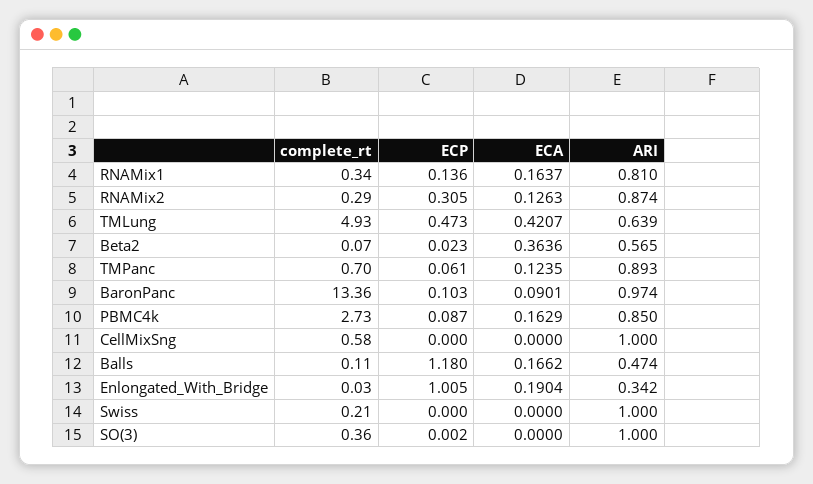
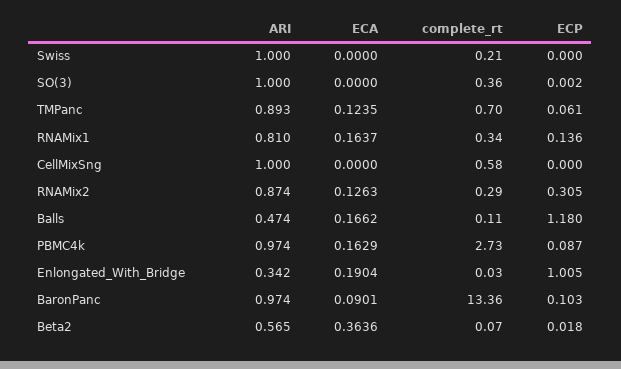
  {
    "complete_rt": {
      "RNAMix1": 0.34,
      "RNAMix2": 0.29,
-     "TMLung": 4.93,
      "Beta2": 0.07,
      "TMPanc": 0.7,
      "BaronPanc": 13.36,
      "PBMC4k": 2.73,
      "CellMixSng": 0.58,
      "Balls": 0.11,
      "Enlongated_With_Bridge": 0.03,
      "Swiss": 0.21,
      "SO(3)": 0.36
    },
    "ECP": {
      "RNAMix1": 0.136,
      "RNAMix2": 0.305,
-     "TMLung": 0.473,
-     "Beta2": 0.023,
+     "Beta2": 0.018,
      "TMPanc": 0.061,
      "BaronPanc": 0.103,
      "PBMC4k": 0.087,
      "CellMixSng": 0,
      "Balls": 1.18,
      "Enlongated_With_Bridge": 1.005,
      "Swiss": 0,
      "SO(3)": 0.002
    },
    "ECA": {
      "RNAMix1": 0.1637,
      "RNAMix2": 0.1263,
-     "TMLung": 0.4207,
      "Beta2": 0.3636,
      "TMPanc": 0.1235,
      "BaronPanc": 0.0901,
      "PBMC4k": 0.1629,
      "CellMixSng": 0,
      "Balls": 0.1662,
      "Enlongated_With_Bridge": 0.1904,
      "Swiss": 0,
      "SO(3)": 0
    },
    "ARI": {
      "RNAMix1": 0.81,
      "RNAMix2": 0.874,
-     "TMLung": 0.639,
      "Beta2": 0.565,
      "TMPanc": 0.893,
      "BaronPanc": 0.974,
-     "PBMC4k": 0.85,
+     "PBMC4k": 0.974,
      "CellMixSng": 1,
      "Balls": 0.474,
      "Enlongated_With_Bridge": 0.342,
      "Swiss": 1,
      "SO(3)": 1
    }
  }

